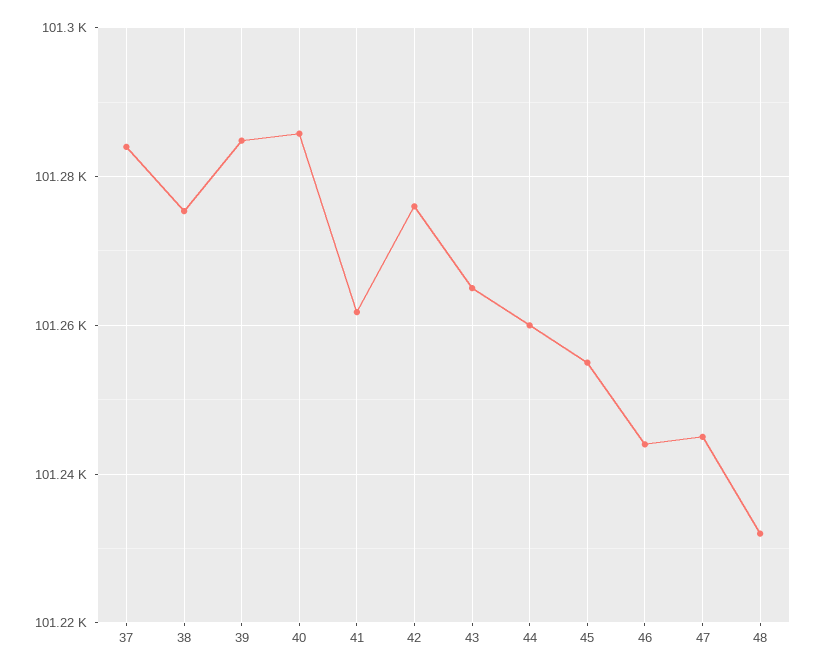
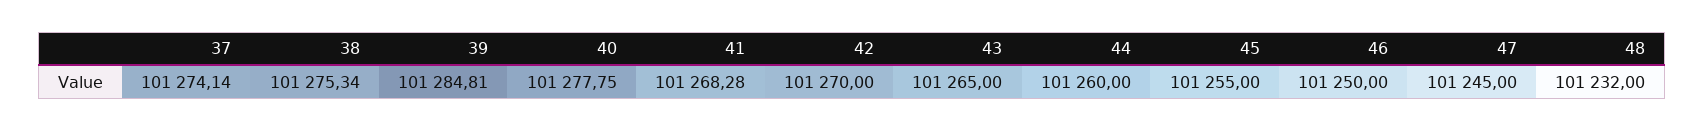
  {
-   "37": 101284,
+   "37": 101274.14,
    "38": 101275.34,
    "39": 101284.81,
-   "40": 101286,
+   "40": 101277.75,
-   "41": 101262,
+   "41": 101268.28,
-   "42": 101276,
+   "42": 101270,
    "43": 101265,
    "44": 101260,
    "45": 101255,
-   "46": 101244,
+   "46": 101250,
    "47": 101245,
    "48": 101232
  }

